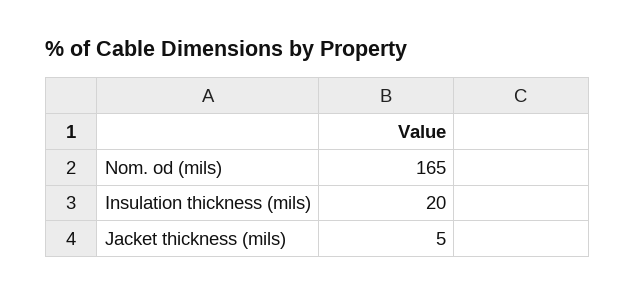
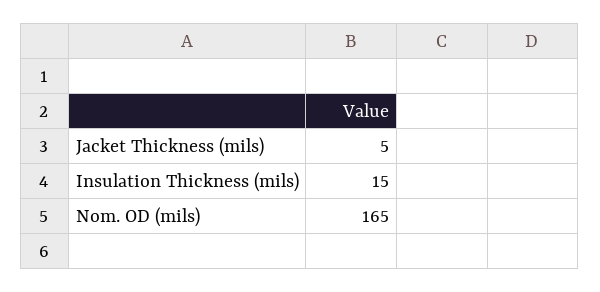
  {
    "Nom. od (mils)": 165,
-   "Insulation thickness (mils)": 20,
+   "Insulation thickness (mils)": 15,
    "Jacket thickness (mils)": 5
  }

